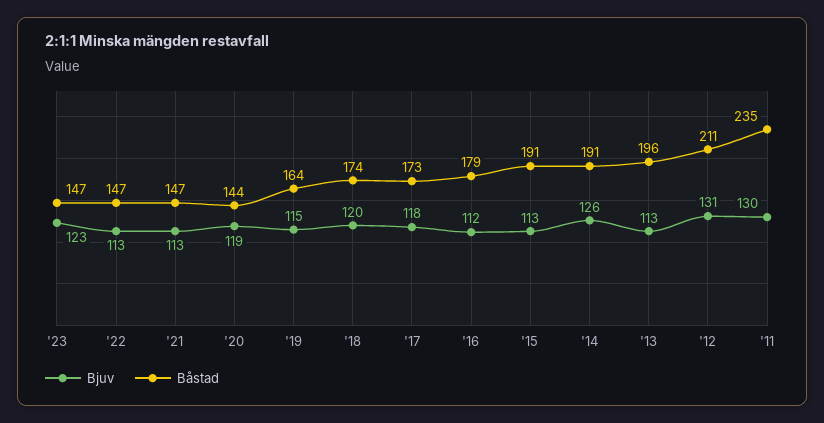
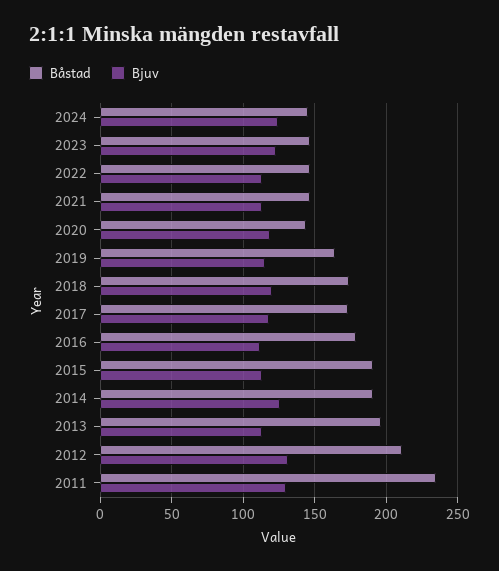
  {
    "Bjuv": {
      "'23": 123,
      "'22": 113,
      "'21": 113,
      "'20": 119,
      "'19": 115,
      "'18": 120,
      "'17": 118,
      "'16": 112,
      "'15": 113,
      "'14": 126,
      "'13": 113,
      "'12": 131,
-     "'11": 130
+     "'11": 130,
+     "2024": 125
    },
    "Båstad": {
      "'23": 147,
      "'22": 147,
      "'21": 147,
      "'20": 144,
      "'19": 164,
      "'18": 174,
      "'17": 173,
      "'16": 179,
      "'15": 191,
      "'14": 191,
      "'13": 196,
      "'12": 211,
-     "'11": 235
+     "'11": 235,
+     "2024": 145
    }
  }

